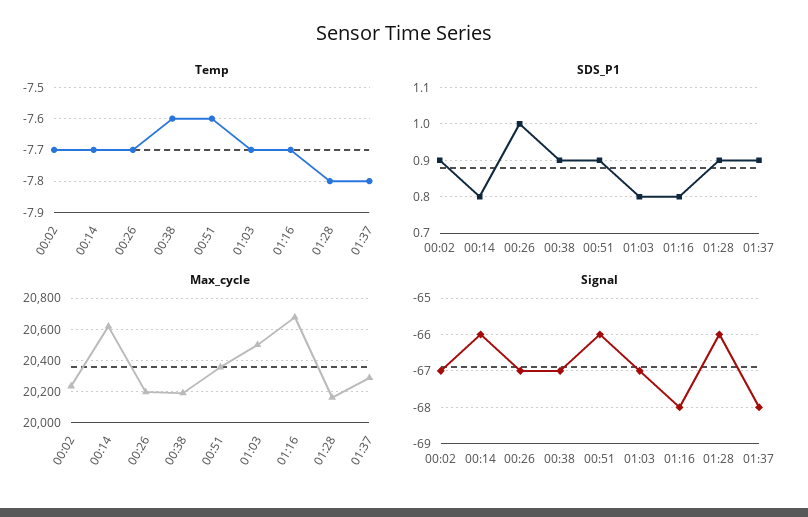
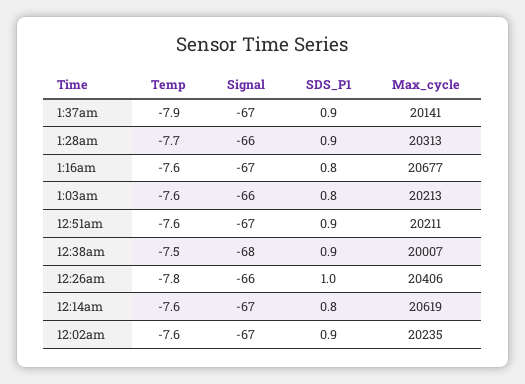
  {
    "Temp": {
-     "00:02": -7.7,
+     "00:02": -7.6,
-     "00:14": -7.7,
+     "00:14": -7.6,
-     "00:26": -7.7,
+     "00:26": -7.8,
-     "00:38": -7.6,
+     "00:38": -7.5,
      "00:51": -7.6,
-     "01:03": -7.7,
+     "01:03": -7.6,
-     "01:16": -7.7,
+     "01:16": -7.6,
-     "01:28": -7.8,
+     "01:28": -7.7,
-     "01:37": -7.8
+     "01:37": -7.9
    },
    "SDS_P1": {
      "00:02": 0.9,
      "00:14": 0.8,
      "00:26": 1,
      "00:38": 0.9,
      "00:51": 0.9,
      "01:03": 0.8,
      "01:16": 0.8,
      "01:28": 0.9,
      "01:37": 0.9
    },
    "Max_cycle": {
      "00:02": 20235,
      "00:14": 20619,
-     "00:26": 20200,
+     "00:26": 20406,
-     "00:38": 20200,
+     "00:38": 20007,
-     "00:51": 20350,
+     "00:51": 20211,
-     "01:03": 20500,
+     "01:03": 20213,
      "01:16": 20677,
-     "01:28": 20150,
+     "01:28": 20313,
-     "01:37": 20300
+     "01:37": 20141
    },
    "Signal": {
      "00:02": -67,
-     "00:14": -66,
+     "00:14": -67,
-     "00:26": -67,
+     "00:26": -66,
-     "00:38": -67,
+     "00:38": -68,
-     "00:51": -66,
+     "00:51": -67,
-     "01:03": -67,
+     "01:03": -66,
-     "01:16": -68,
+     "01:16": -67,
      "01:28": -66,
-     "01:37": -68
+     "01:37": -67
    }
  }

